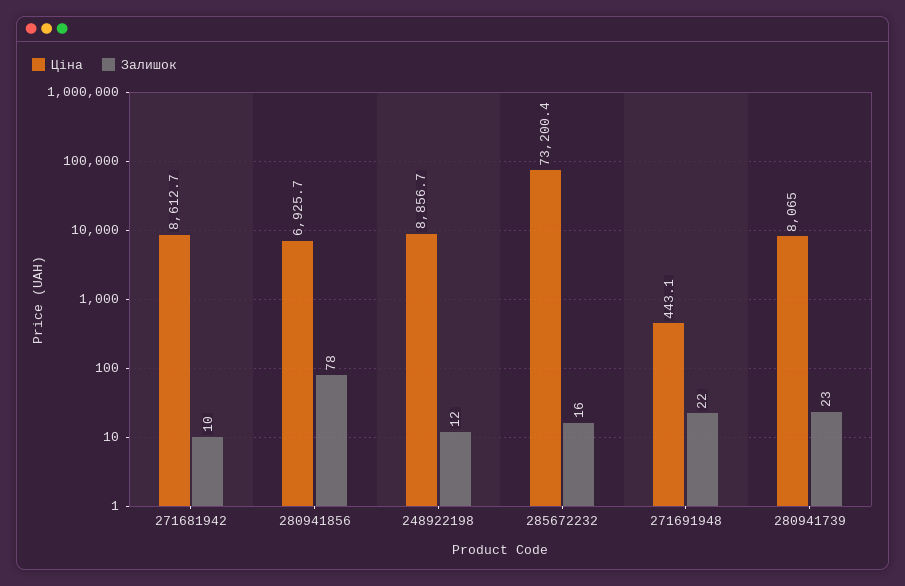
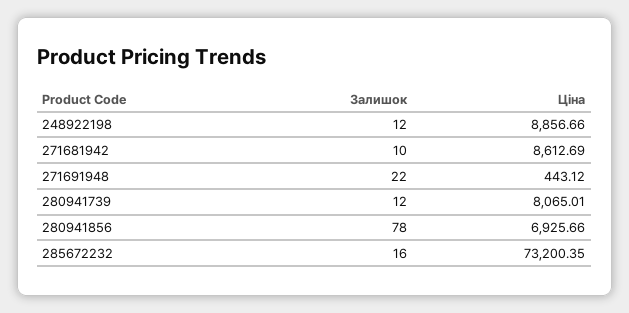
  {
    "Ціна": {
      "271681942": 8612.69,
      "280941856": 6925.66,
      "248922198": 8856.66,
      "285672232": 73200.35,
      "271691948": 443.12,
      "280941739": 8065.01
    },
    "Залишок": {
      "271681942": 10,
      "280941856": 78,
      "248922198": 12,
      "285672232": 16,
      "271691948": 22,
-     "280941739": 23
+     "280941739": 12
    }
  }

